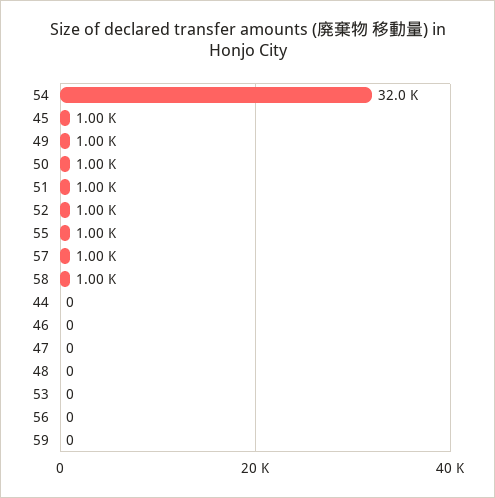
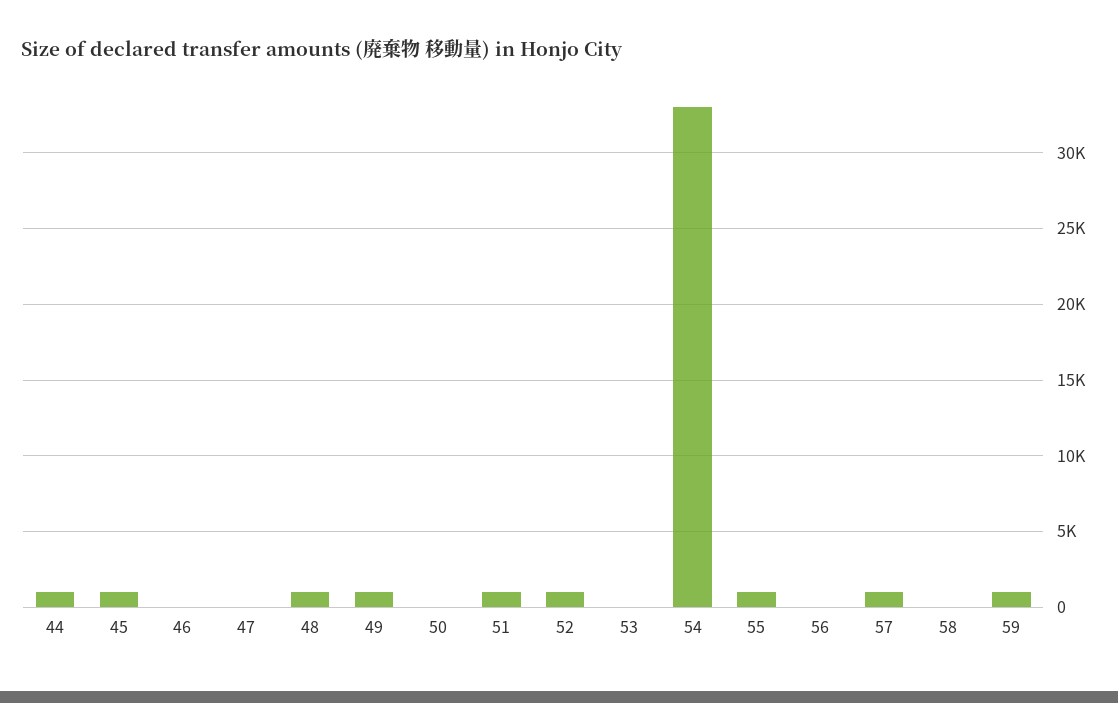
  {
-   "54": 32000,
+   "54": 33000,
    "45": 1000,
    "49": 1000,
-   "50": 1000,
+   "50": 0,
    "51": 1000,
    "52": 1000,
    "55": 1000,
    "57": 1000,
-   "58": 1000,
+   "58": 0,
-   "44": 0,
+   "44": 1000,
    "46": 0,
    "47": 0,
-   "48": 0,
+   "48": 1000,
    "53": 0,
    "56": 0,
-   "59": 0
+   "59": 1000
  }

